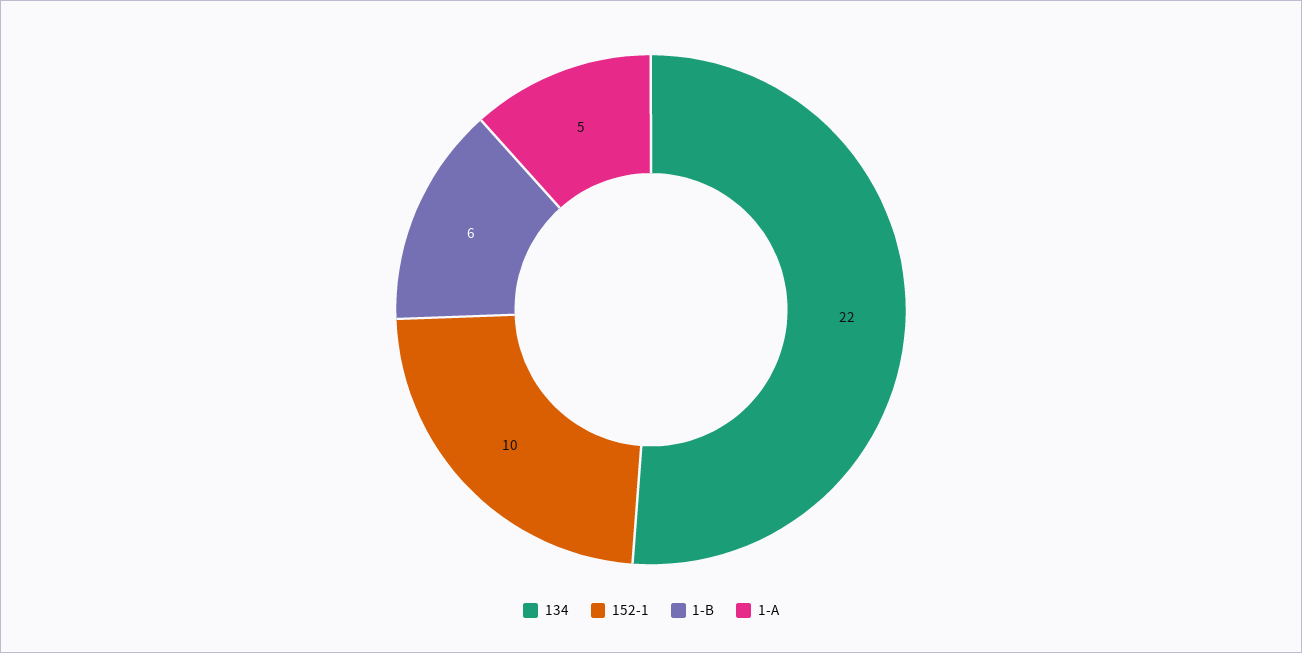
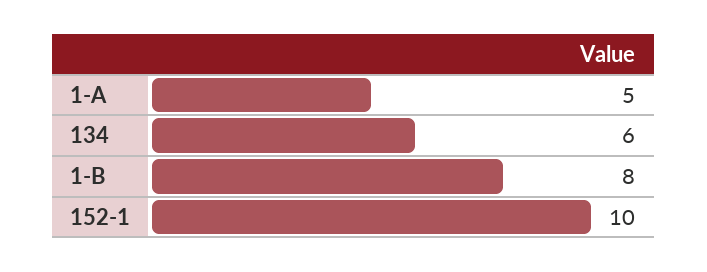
  {
-   "134": 22,
+   "134": 6,
    "152-1": 10,
-   "1-B": 6,
+   "1-B": 8,
    "1-A": 5
  }

